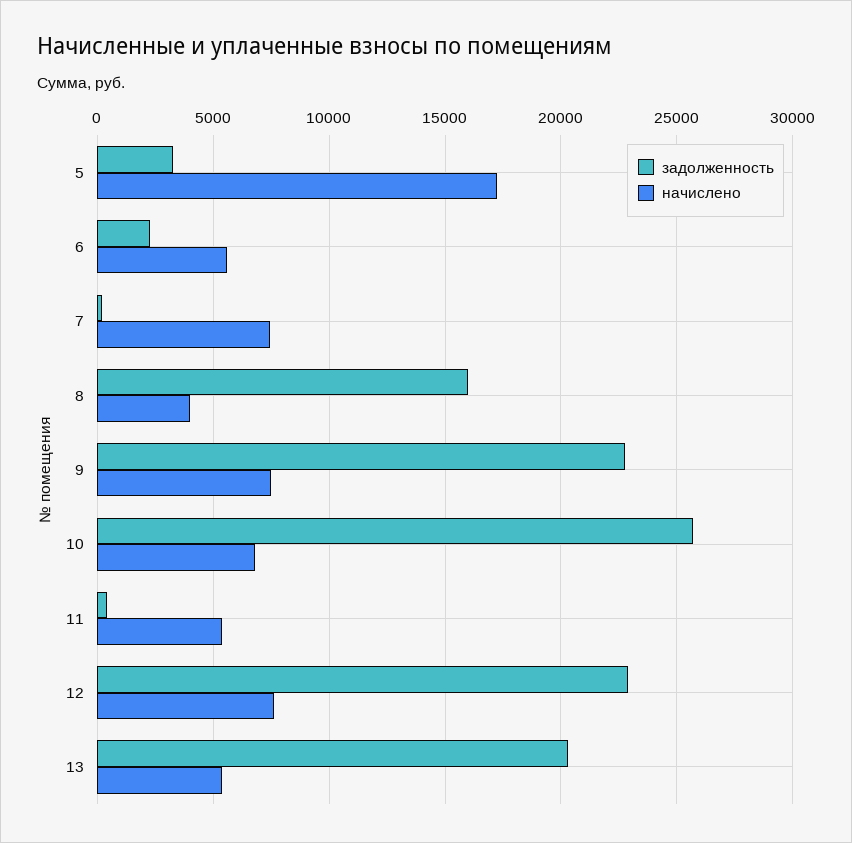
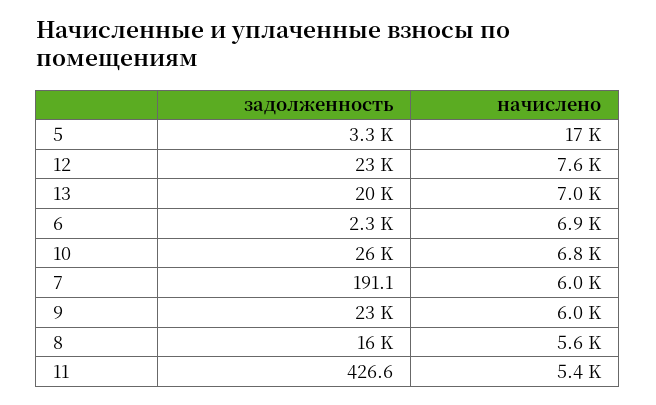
  {
    "задолженность": {
      "5": 3300,
      "6": 2300,
      "7": 191.1,
      "8": 16000,
      "9": 23000,
      "10": 26000,
      "11": 426.6,
      "12": 23000,
      "13": 20000
    },
    "начислено": {
      "5": 17000,
-     "6": 5500,
+     "6": 6900,
-     "7": 7500,
+     "7": 6000,
-     "8": 4000,
+     "8": 5600,
-     "9": 7500,
+     "9": 6000,
      "10": 6800,
      "11": 5400,
      "12": 7600,
-     "13": 5500
+     "13": 7000
    }
  }

